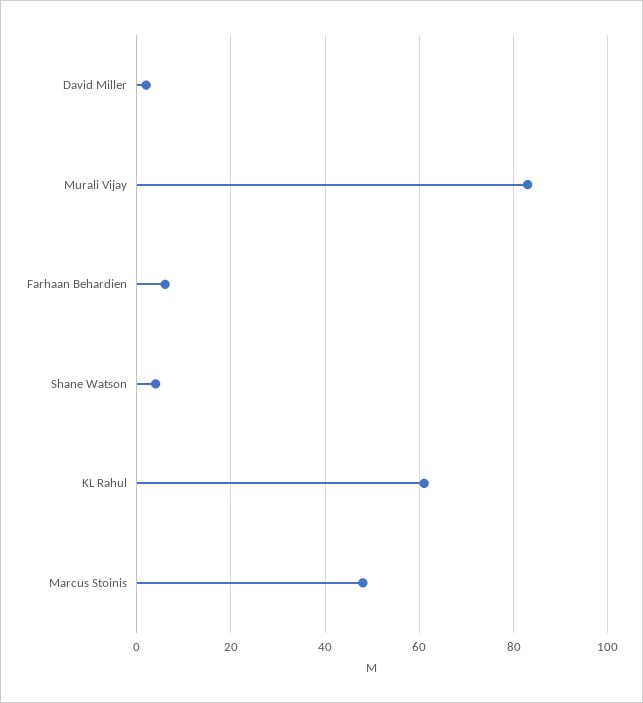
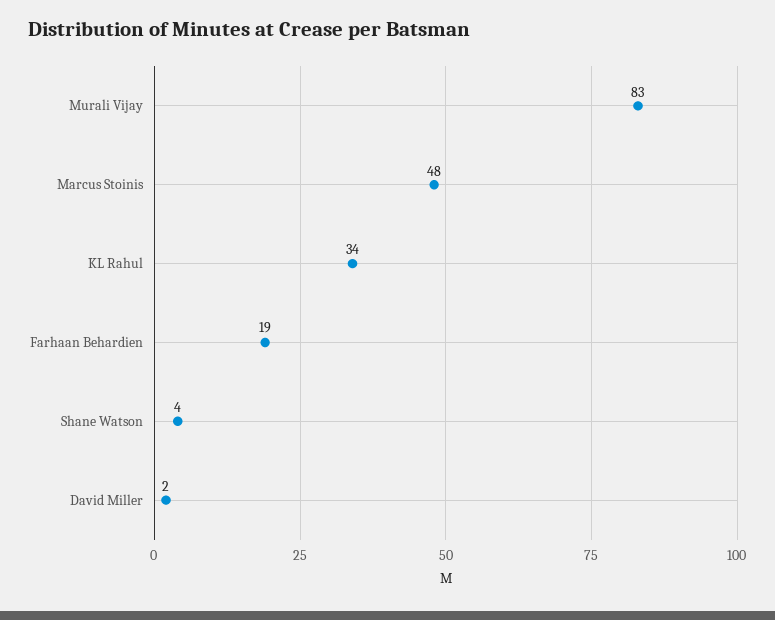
  {
    "David Miller": 2,
    "Murali Vijay": 83,
-   "Farhaan Behardien": 5,
+   "Farhaan Behardien": 19,
    "Shane Watson": 4,
-   "KL Rahul": 60,
+   "KL Rahul": 34,
    "Marcus Stoinis": 48
  }

